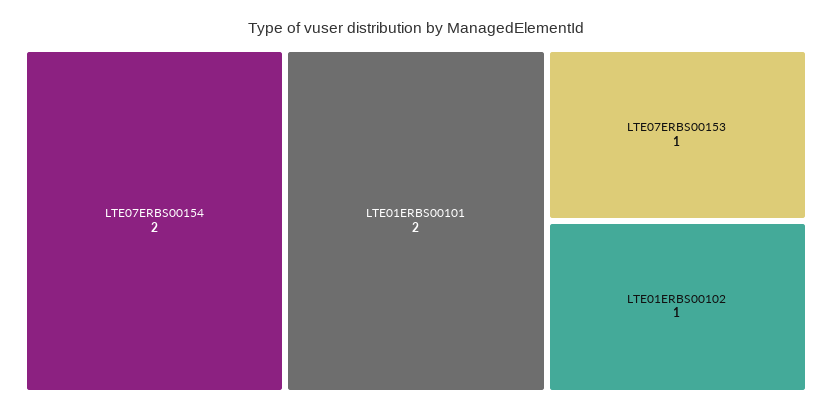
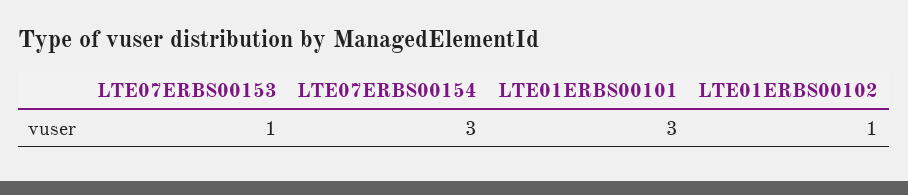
  {
-   "LTE07ERBS00154": 2,
+   "LTE07ERBS00154": 3,
-   "LTE01ERBS00101": 2,
+   "LTE01ERBS00101": 3,
    "LTE07ERBS00153": 1,
    "LTE01ERBS00102": 1
  }

